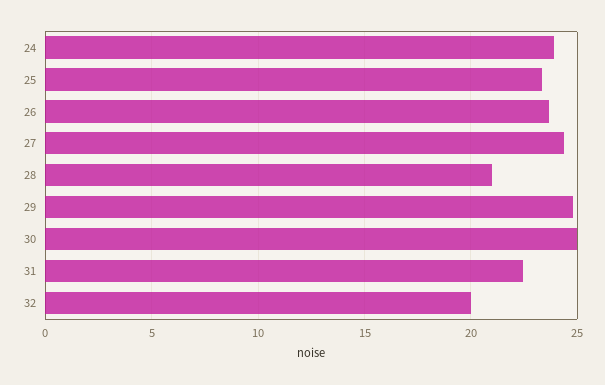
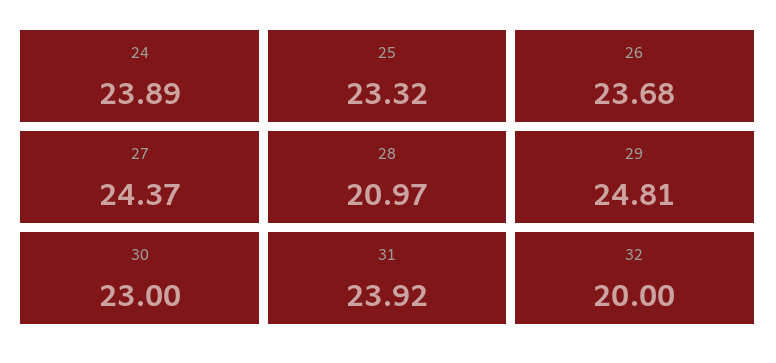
  {
    "24": 23.89,
    "25": 23.32,
    "26": 23.68,
    "27": 24.37,
    "28": 20.97,
    "29": 24.81,
-   "30": 25,
+   "30": 23,
-   "31": 22.5,
+   "31": 23.92,
    "32": 20
  }

